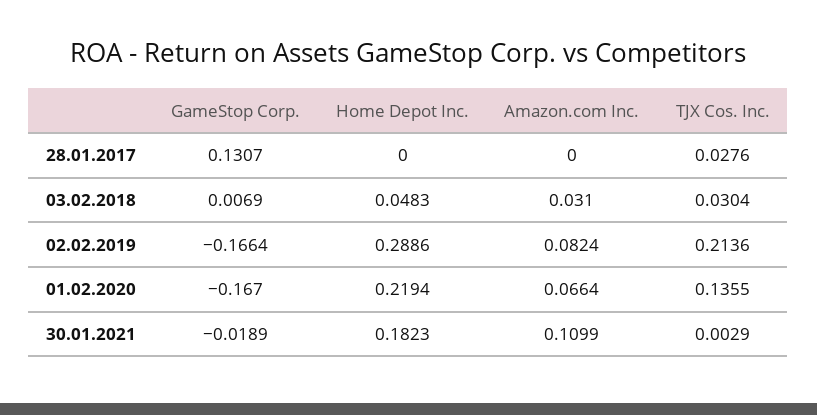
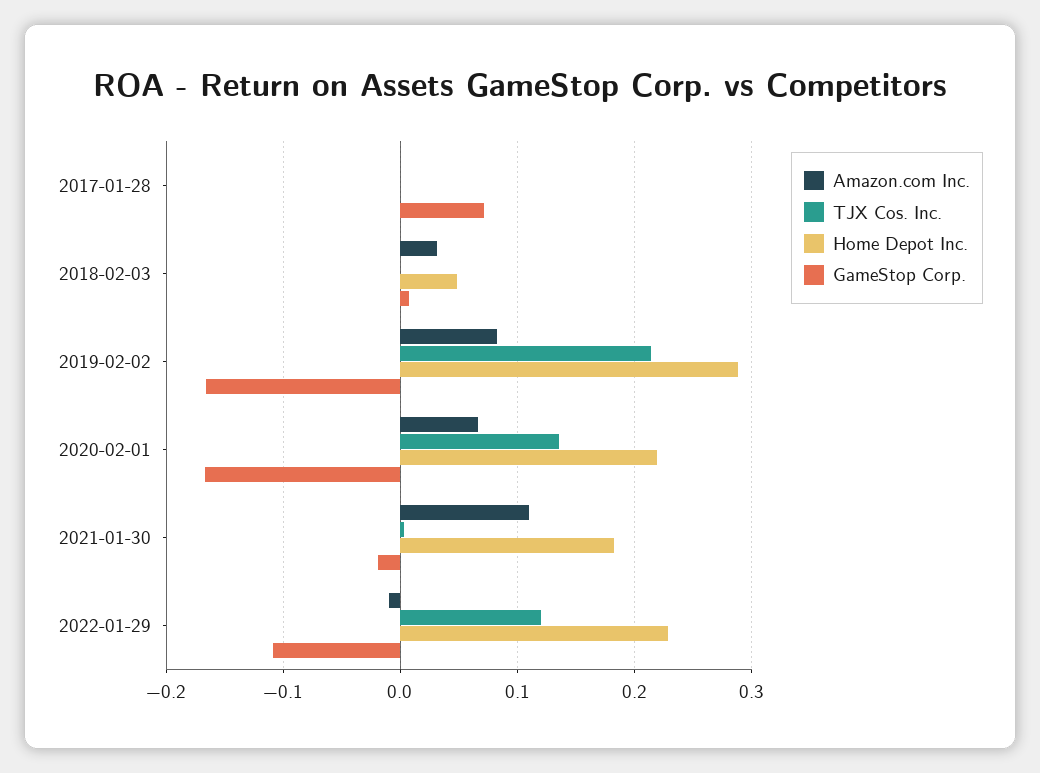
  {
    "GameStop Corp.": {
-     "28.01.2017": 0.1307,
+     "28.01.2017": 0.07,
      "03.02.2018": 0.0069,
      "02.02.2019": -0.1664,
      "01.02.2020": -0.167,
-     "30.01.2021": -0.0189
+     "30.01.2021": -0.0189,
+     "2022-01-29": -0.11
    },
    "Home Depot Inc.": {
      "28.01.2017": 0,
      "03.02.2018": 0.0483,
      "02.02.2019": 0.2886,
      "01.02.2020": 0.2194,
-     "30.01.2021": 0.1823
+     "30.01.2021": 0.1823,
+     "2022-01-29": 0.23
    },
    "Amazon.com Inc.": {
      "28.01.2017": 0,
      "03.02.2018": 0.031,
      "02.02.2019": 0.0824,
      "01.02.2020": 0.0664,
-     "30.01.2021": 0.1099
+     "30.01.2021": 0.1099,
+     "2022-01-29": -0.01
    },
    "TJX Cos. Inc.": {
-     "28.01.2017": 0.0276,
+     "28.01.2017": 0,
-     "03.02.2018": 0.0304,
+     "03.02.2018": 0,
      "02.02.2019": 0.2136,
      "01.02.2020": 0.1355,
-     "30.01.2021": 0.0029
+     "30.01.2021": 0.0029,
+     "2022-01-29": 0.12
    }
  }

